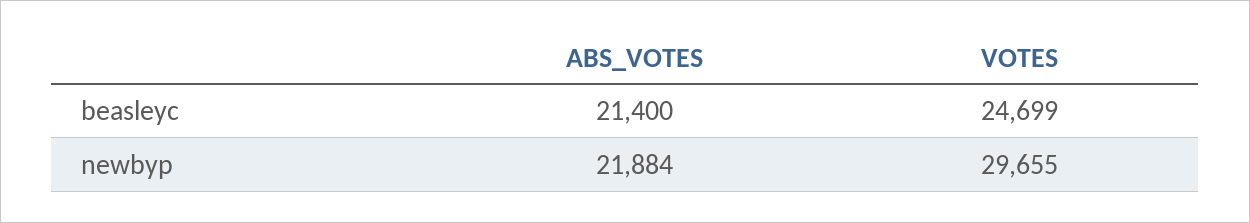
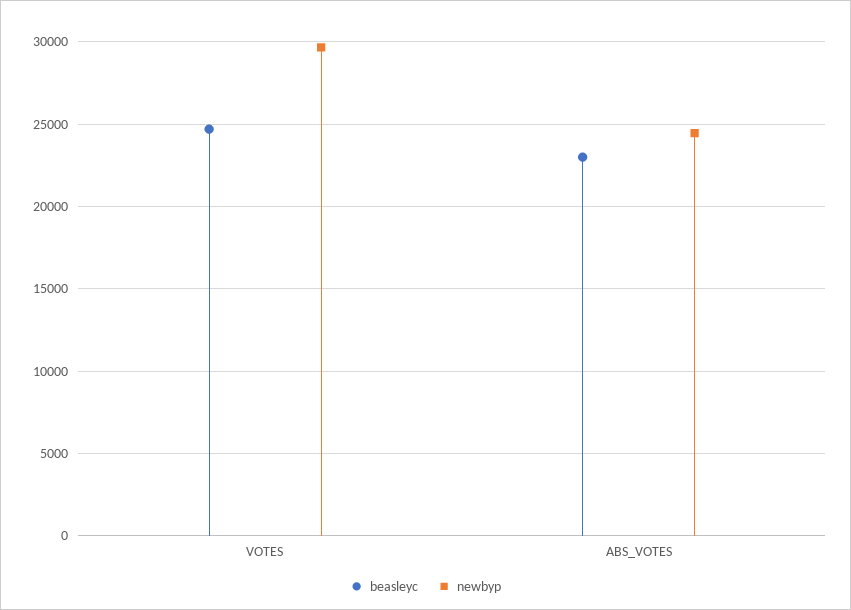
  {
    "beasleyc": {
-     "ABS_VOTES": 21400,
+     "ABS_VOTES": 23000,
      "VOTES": 24699
    },
    "newbyp": {
-     "ABS_VOTES": 21884,
+     "ABS_VOTES": 24500,
      "VOTES": 29655
    }
  }

